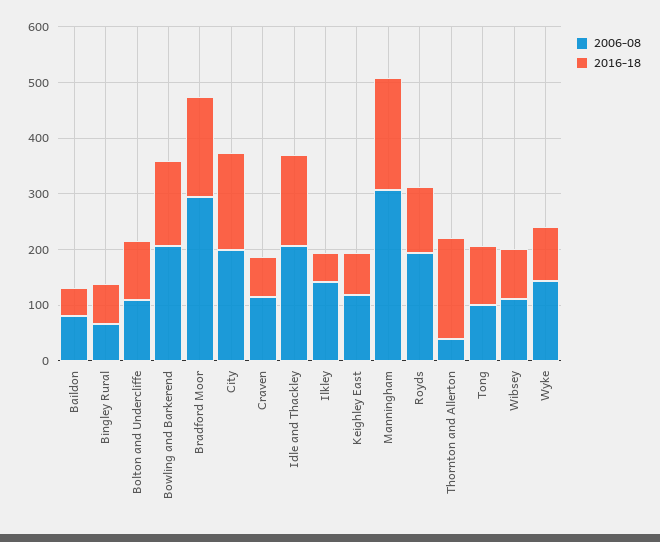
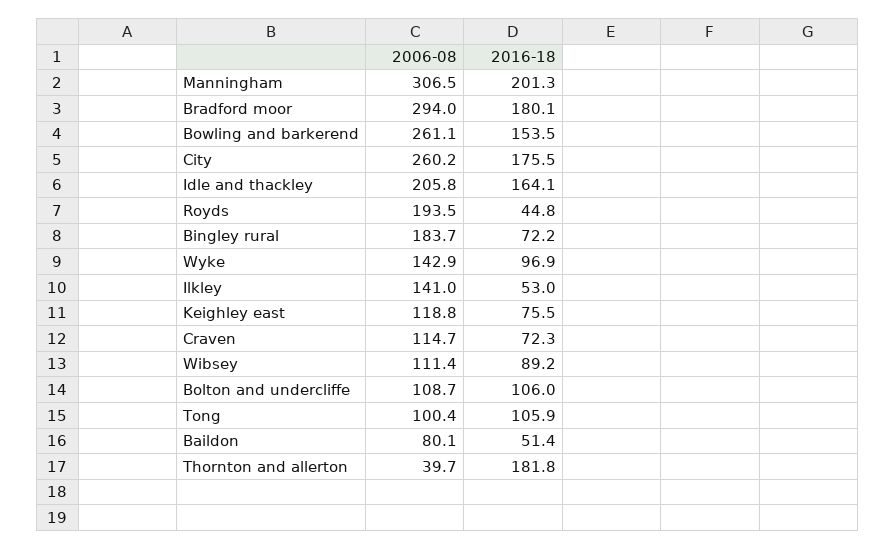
  {
    "2006-08": {
      "Baildon": 80.1,
-     "Bingley Rural": 60,
+     "Bingley Rural": 183.7,
      "Bolton and Undercliffe": 108.7,
-     "Bowling and Barkerend": 200,
+     "Bowling and Barkerend": 261.1,
      "Bradford Moor": 294,
-     "City": 200,
+     "City": 260.2,
      "Craven": 114.7,
      "Idle and Thackley": 205.8,
      "Ilkley": 141,
      "Keighley East": 118.8,
      "Manningham": 306.5,
      "Royds": 193.5,
      "Thornton and Allerton": 39.7,
      "Tong": 100.4,
      "Wibsey": 111.4,
      "Wyke": 142.9
    },
    "2016-18": {
      "Baildon": 51.4,
      "Bingley Rural": 72.2,
      "Bolton and Undercliffe": 106,
      "Bowling and Barkerend": 153.5,
      "Bradford Moor": 180.1,
      "City": 175.5,
      "Craven": 72.3,
      "Idle and Thackley": 164.1,
      "Ilkley": 53,
      "Keighley East": 75.5,
      "Manningham": 201.3,
-     "Royds": 120,
+     "Royds": 44.8,
      "Thornton and Allerton": 181.8,
      "Tong": 105.9,
      "Wibsey": 89.2,
      "Wyke": 96.9
    }
  }

